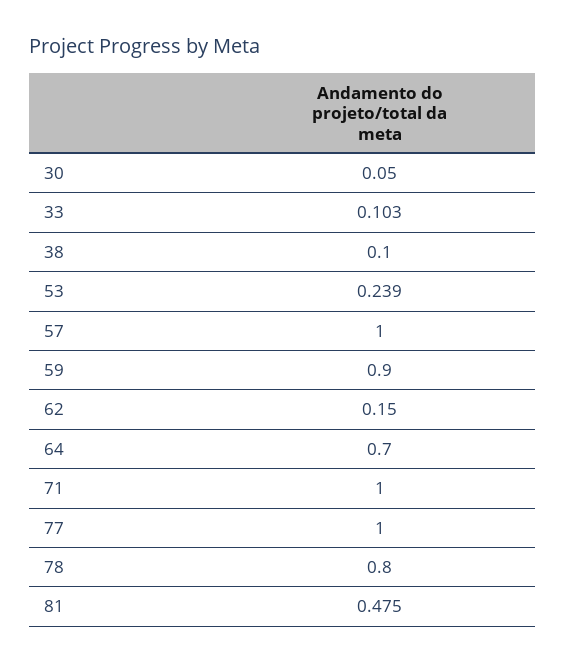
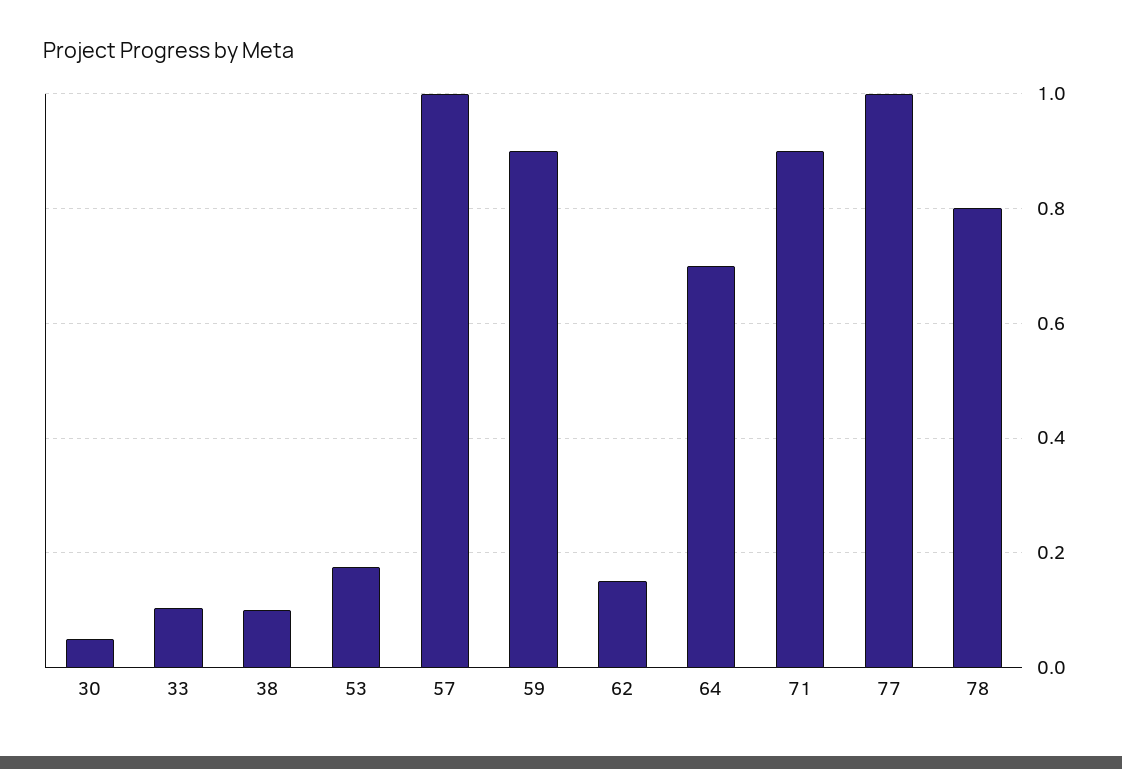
  {
    "30": 0.05,
    "33": 0.103,
    "38": 0.1,
-   "53": 0.239,
+   "53": 0.18,
    "57": 1,
    "59": 0.9,
    "62": 0.15,
    "64": 0.7,
-   "71": 1,
+   "71": 0.9,
    "77": 1,
-   "78": 0.8,
+   "78": 0.8
-   "81": 0.475
  }

